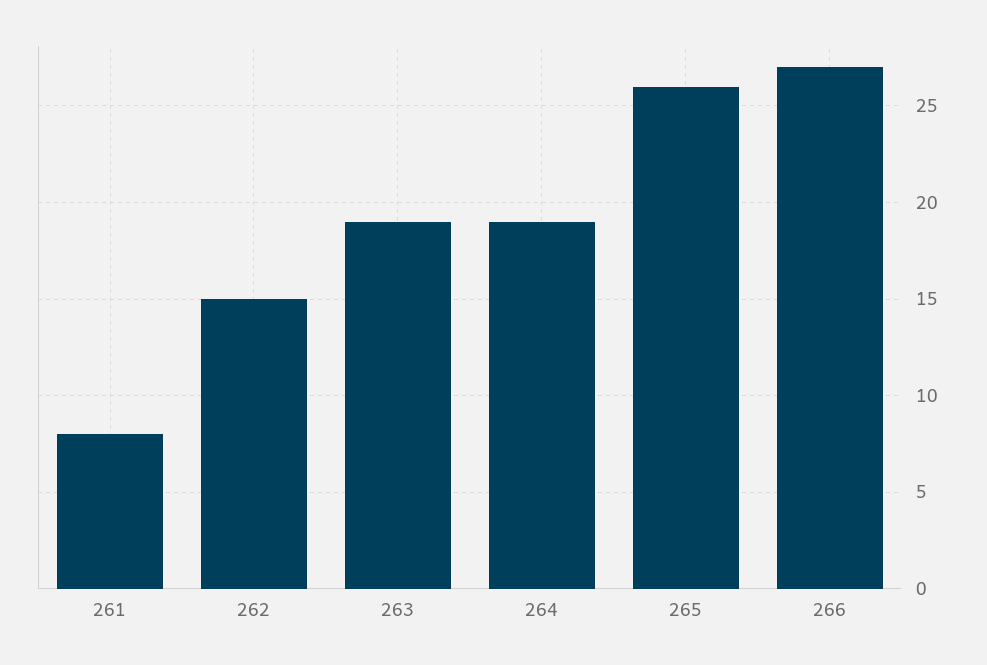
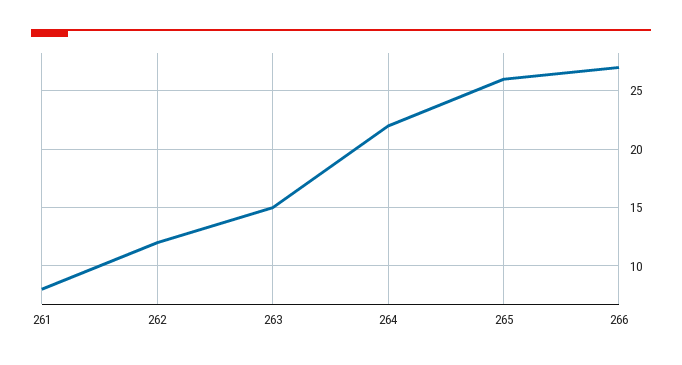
  {
    "261": 8,
-   "262": 15,
+   "262": 12,
-   "263": 19,
+   "263": 15,
-   "264": 19,
+   "264": 22,
    "265": 26,
    "266": 27
  }

